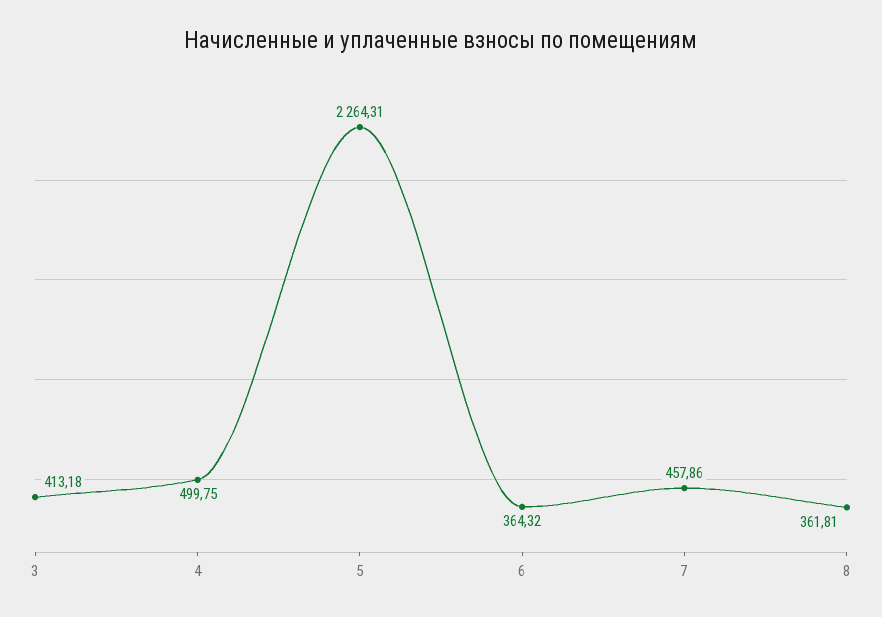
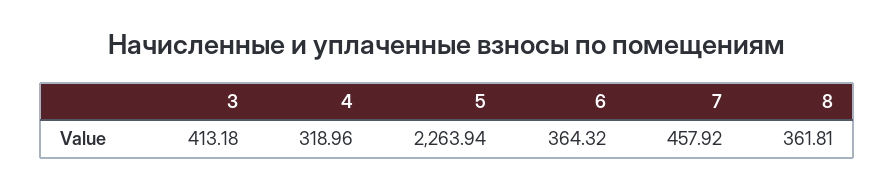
  {
    "3": 413.18,
-   "4": 499.75,
+   "4": 318.96,
-   "5": 2264.31,
+   "5": 2263.94,
    "6": 364.32,
-   "7": 457.86,
+   "7": 457.92,
    "8": 361.81
  }

